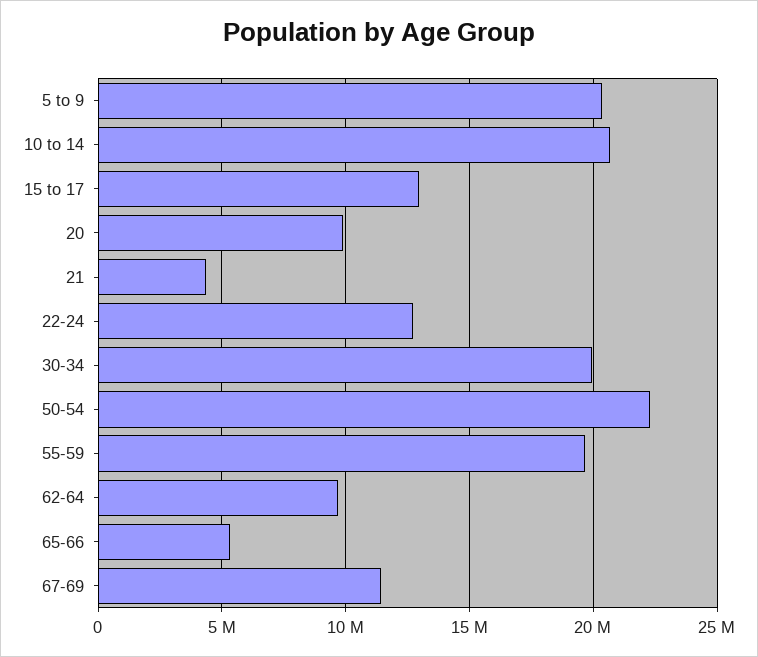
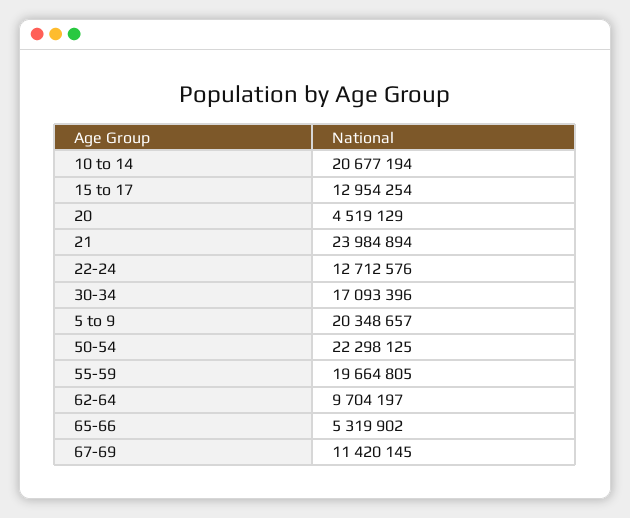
  {
    "5 to 9": 20348657,
    "10 to 14": 20677194,
    "15 to 17": 12954254,
-   "20": 10000000,
+   "20": 4519129,
-   "21": 4500000,
+   "21": 23984894,
    "22-24": 12712576,
-   "30-34": 20000000,
+   "30-34": 17093396,
    "50-54": 22298125,
    "55-59": 19664805,
    "62-64": 9704197,
    "65-66": 5319902,
    "67-69": 11420145
  }

